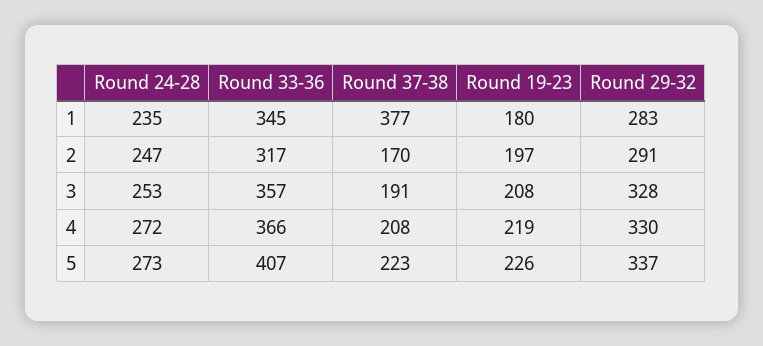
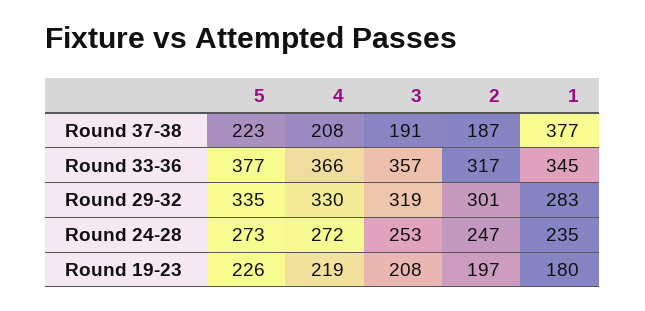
  {
    "Round 24-28": {
      "1": 235,
      "2": 247,
      "3": 253,
      "4": 272,
      "5": 273
    },
    "Round 33-36": {
      "1": 345,
      "2": 317,
      "3": 357,
      "4": 366,
-     "5": 407
+     "5": 377
    },
    "Round 37-38": {
      "1": 377,
-     "2": 170,
+     "2": 187,
      "3": 191,
      "4": 208,
      "5": 223
    },
    "Round 19-23": {
      "1": 180,
      "2": 197,
      "3": 208,
      "4": 219,
      "5": 226
    },
    "Round 29-32": {
      "1": 283,
-     "2": 291,
+     "2": 301,
-     "3": 328,
+     "3": 319,
      "4": 330,
-     "5": 337
+     "5": 335
    }
  }

